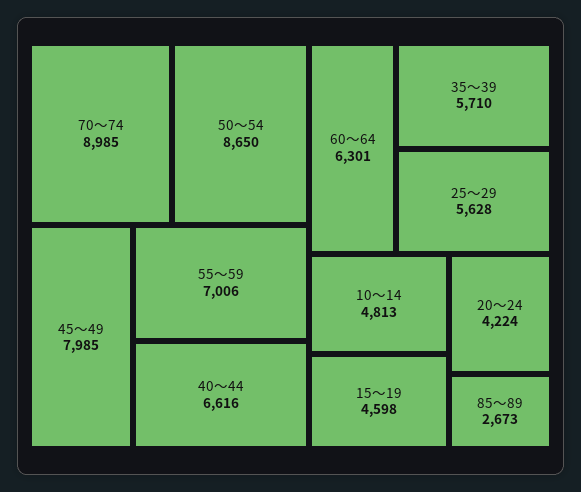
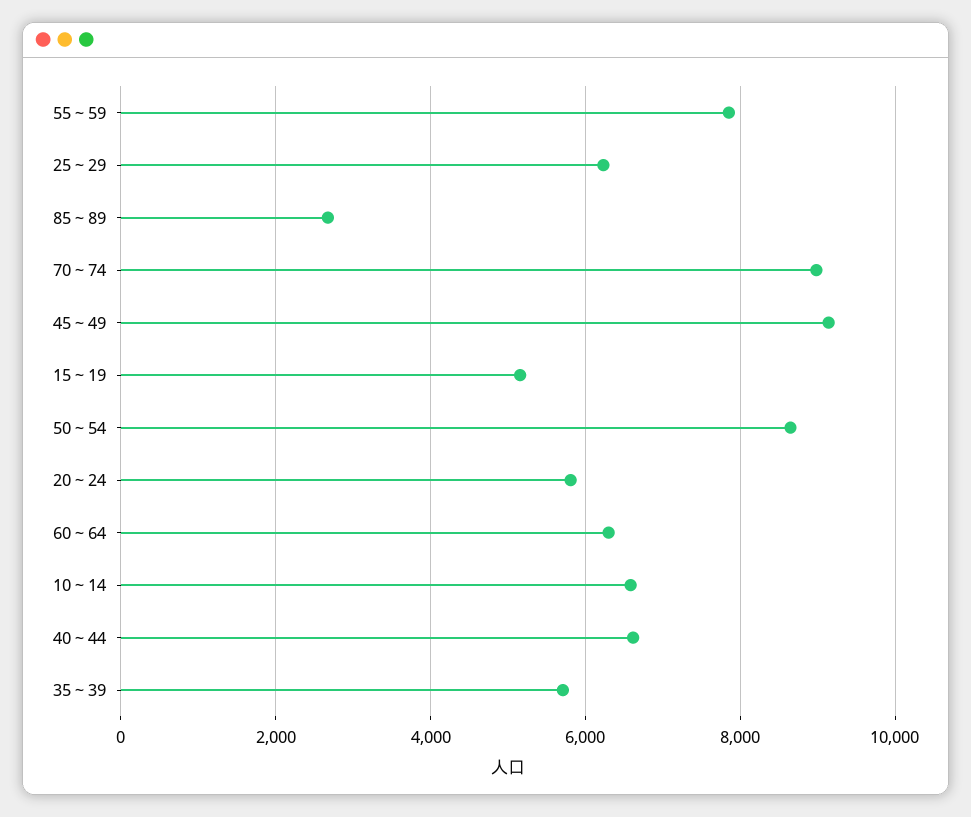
  {
    "70～74": 8985,
    "50～54": 8650,
-   "45～49": 7985,
+   "45～49": 9200,
-   "55～59": 7006,
+   "55～59": 7800,
    "40～44": 6616,
    "60～64": 6301,
    "35～39": 5710,
-   "25～29": 5628,
+   "25～29": 6200,
-   "10～14": 4813,
+   "10～14": 6600,
-   "15～19": 4598,
+   "15～19": 5200,
-   "20～24": 4224,
+   "20～24": 5800,
    "85～89": 2673
  }

